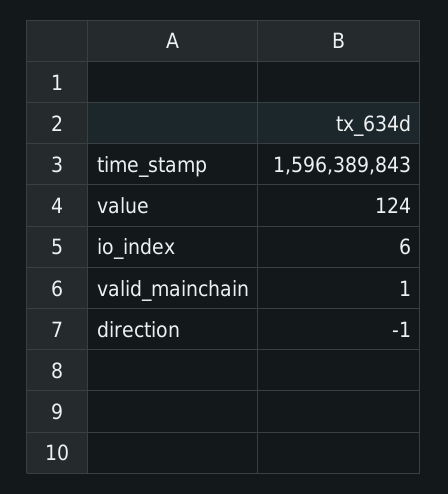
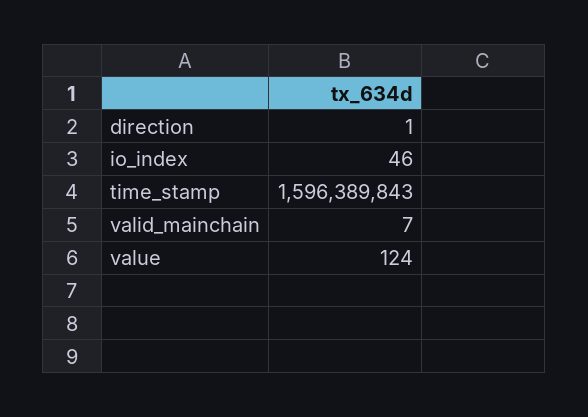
  {
    "time_stamp": 1596389843,
    "value": 124,
-   "io_index": 6,
+   "io_index": 46,
-   "valid_mainchain": 1,
+   "valid_mainchain": 7,
-   "direction": -1
+   "direction": 1
  }

